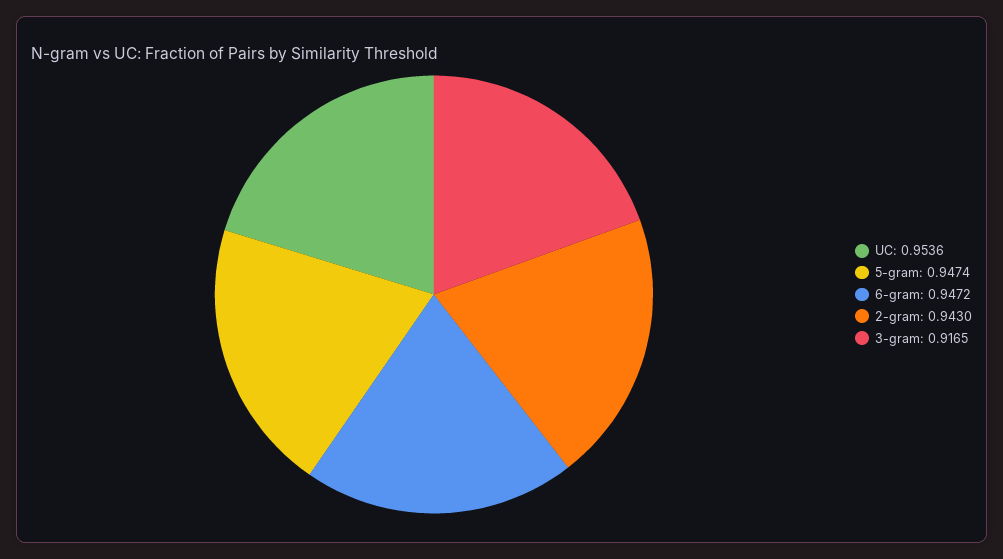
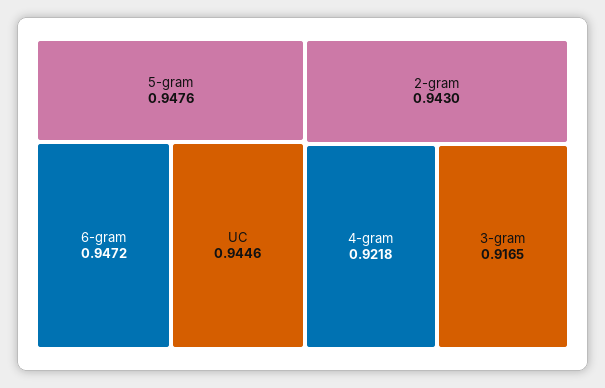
  {
-   "UC": 0.9536,
+   "UC": 0.9446,
-   "5-gram": 0.9474,
+   "5-gram": 0.9476,
    "6-gram": 0.9472,
    "2-gram": 0.943,
-   "3-gram": 0.9165
+   "3-gram": 0.9165,
+   "4-gram": 0.9218
  }

